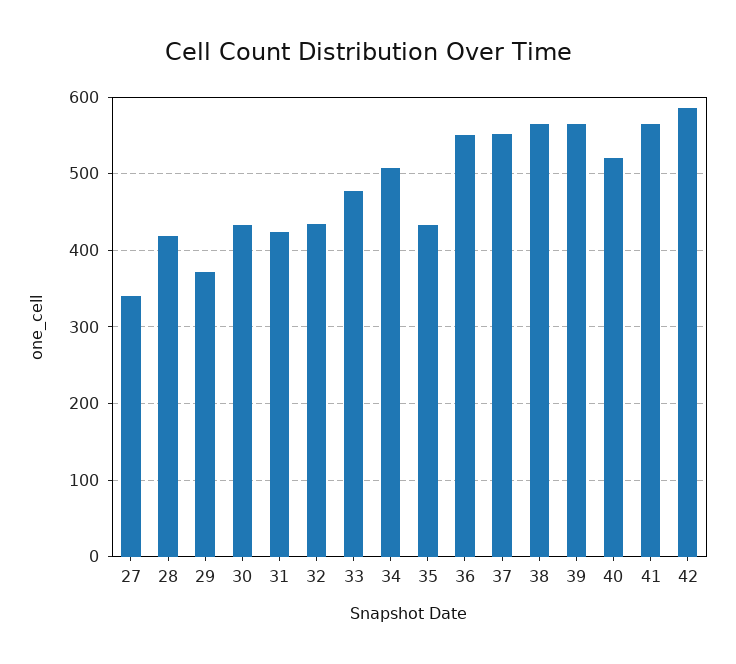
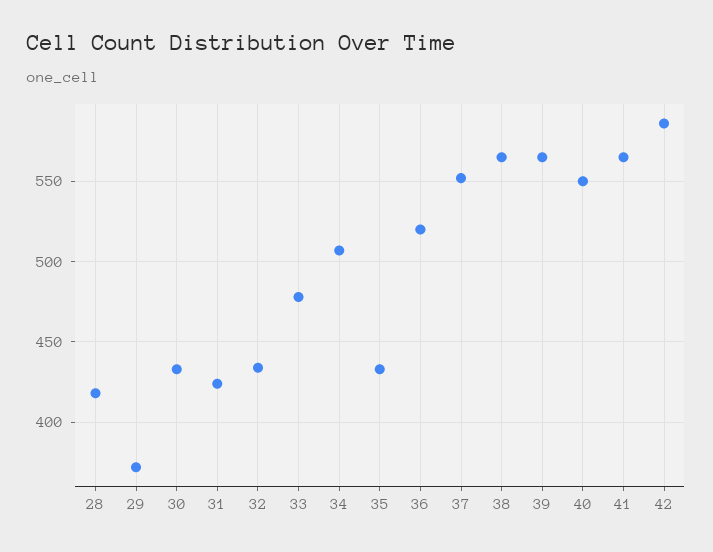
  {
-   "27": 340,
    "28": 420,
    "29": 370,
    "30": 435,
    "31": 425,
    "32": 435,
    "33": 480,
    "34": 505,
    "35": 435,
-   "36": 550,
+   "36": 520,
    "37": 550,
    "38": 565,
    "39": 565,
-   "40": 520,
+   "40": 550,
    "41": 565,
    "42": 585
  }

